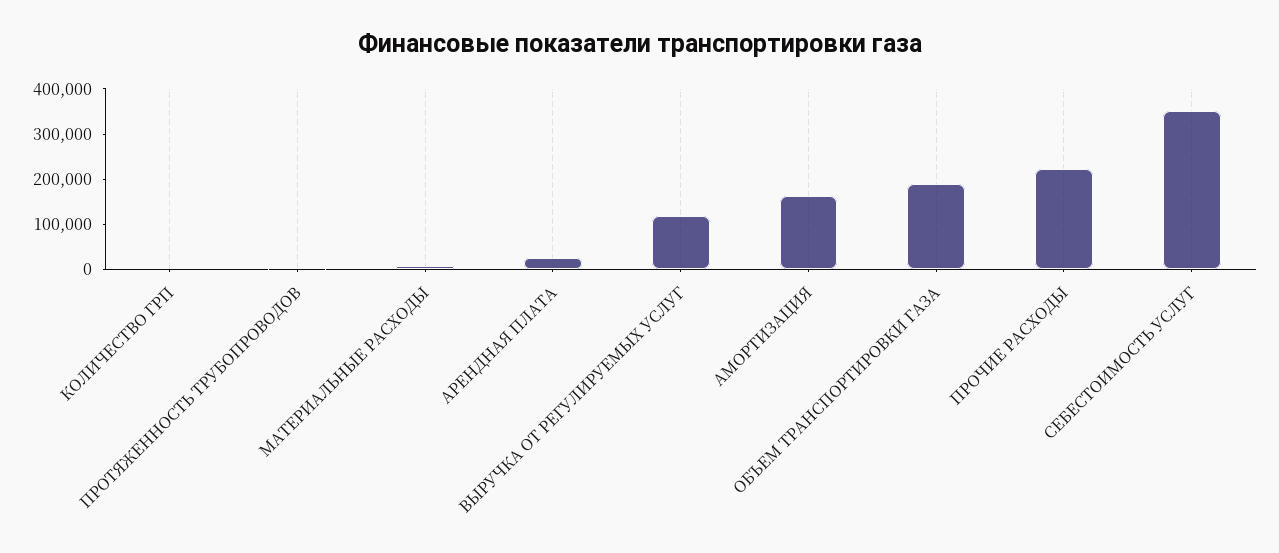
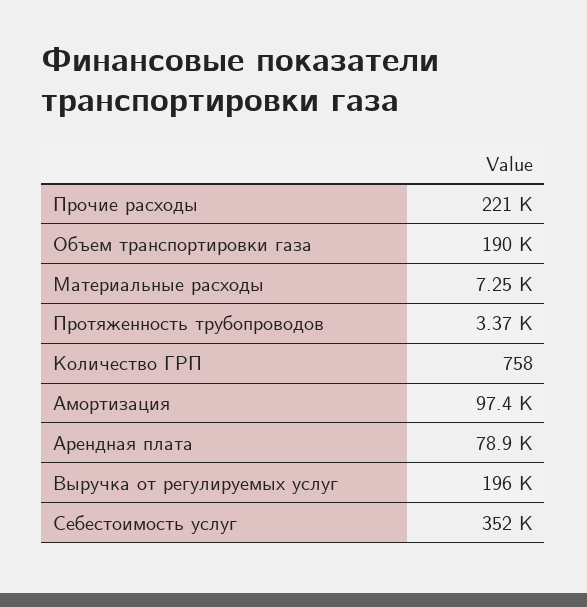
  {
    "КОЛИЧЕСТВО ГРП": 758,
    "ПРОТЯЖЕННОСТЬ ТРУБОПРОВОДОВ": 3370,
    "МАТЕРИАЛЬНЫЕ РАСХОДЫ": 7250,
-   "АРЕНДНАЯ ПЛАТА": 20000,
+   "АРЕНДНАЯ ПЛАТА": 78900,
-   "ВЫРУЧКА ОТ РЕГУЛИРУЕМЫХ УСЛУГ": 120000,
+   "ВЫРУЧКА ОТ РЕГУЛИРУЕМЫХ УСЛУГ": 196000,
-   "АМОРТИЗАЦИЯ": 160000,
+   "АМОРТИЗАЦИЯ": 97400,
    "ОБЪЕМ ТРАНСПОРТИРОВКИ ГАЗА": 190000,
    "ПРОЧИЕ РАСХОДЫ": 221000,
    "СЕБЕСТОИМОСТЬ УСЛУГ": 352000
  }

